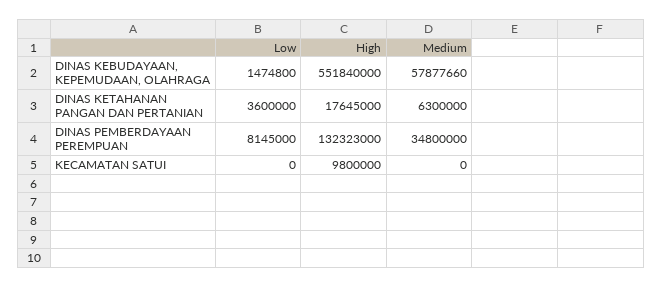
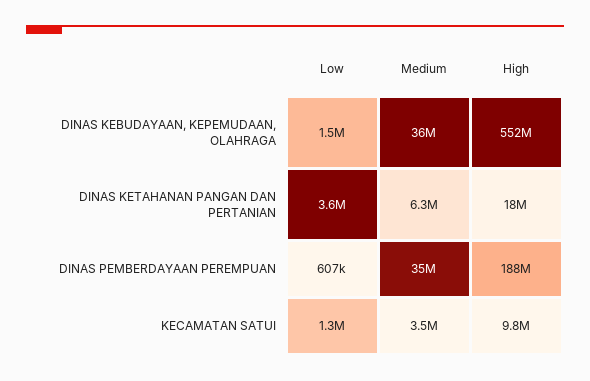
  {
    "Low": {
      "DINAS KEBUDAYAAN, KEPEMUDAAN, OLAHRAGA": 1474800,
      "DINAS KETAHANAN PANGAN DAN PERTANIAN": 3600000,
-     "DINAS PEMBERDAYAAN PEREMPUAN": 8145000,
+     "DINAS PEMBERDAYAAN PEREMPUAN": 607000,
-     "KECAMATAN SATUI": 0
+     "KECAMATAN SATUI": 1300000
    },
    "High": {
      "DINAS KEBUDAYAAN, KEPEMUDAAN, OLAHRAGA": 551840000,
      "DINAS KETAHANAN PANGAN DAN PERTANIAN": 17645000,
-     "DINAS PEMBERDAYAAN PEREMPUAN": 132323000,
+     "DINAS PEMBERDAYAAN PEREMPUAN": 188000000,
      "KECAMATAN SATUI": 9800000
    },
    "Medium": {
-     "DINAS KEBUDAYAAN, KEPEMUDAAN, OLAHRAGA": 57877660,
+     "DINAS KEBUDAYAAN, KEPEMUDAAN, OLAHRAGA": 36000000,
      "DINAS KETAHANAN PANGAN DAN PERTANIAN": 6300000,
      "DINAS PEMBERDAYAAN PEREMPUAN": 34800000,
-     "KECAMATAN SATUI": 0
+     "KECAMATAN SATUI": 3500000
    }
  }

